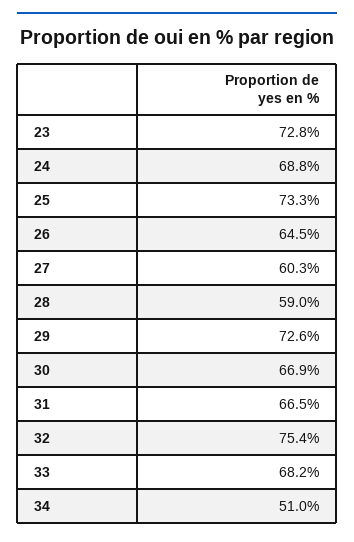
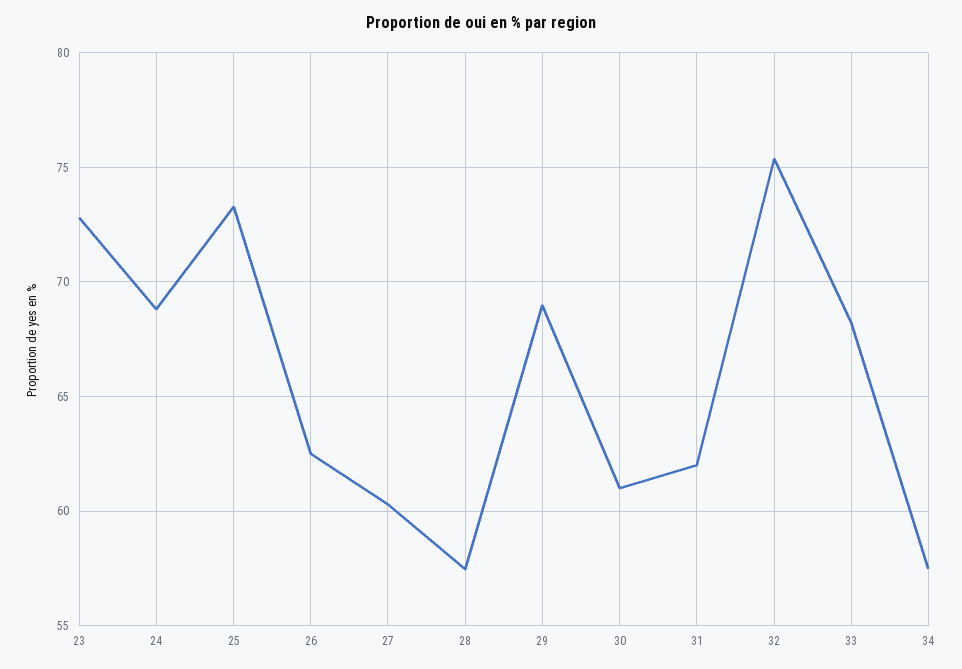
  {
    "23": 72.8,
    "24": 68.8,
    "25": 73.3,
-   "26": 64.5,
+   "26": 62.5,
    "27": 60.3,
-   "28": 59,
+   "28": 57.5,
-   "29": 72.6,
+   "29": 69,
-   "30": 66.9,
+   "30": 61,
-   "31": 66.5,
+   "31": 62,
    "32": 75.4,
    "33": 68.2,
-   "34": 51
+   "34": 57.5
  }

